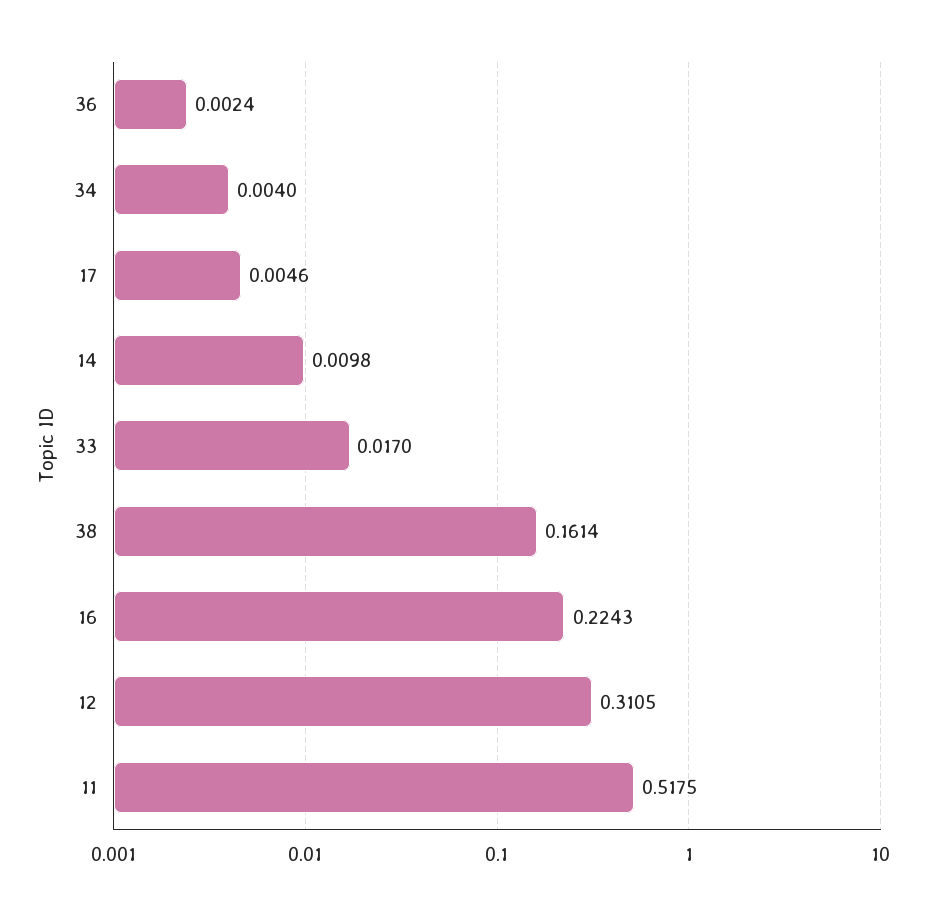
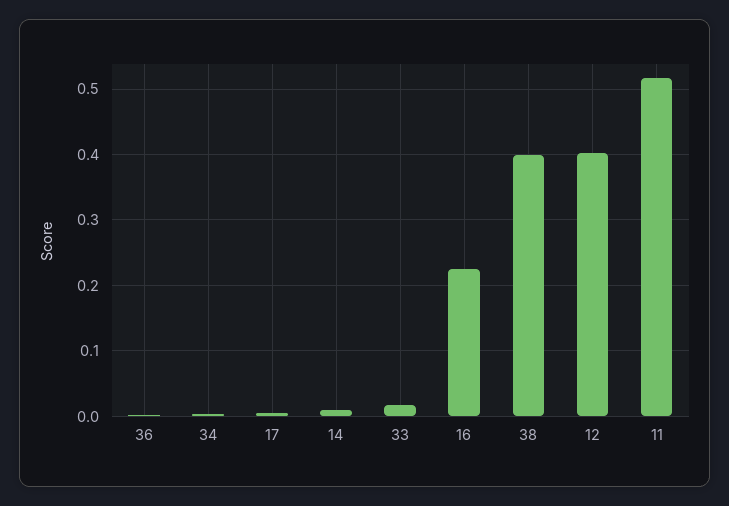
  {
    "36": 0.0024,
    "34": 0.004,
    "17": 0.0046,
    "14": 0.0098,
    "33": 0.017,
-   "38": 0.1614,
+   "38": 0.4,
    "16": 0.2243,
-   "12": 0.3105,
+   "12": 0.4,
    "11": 0.5175
  }

